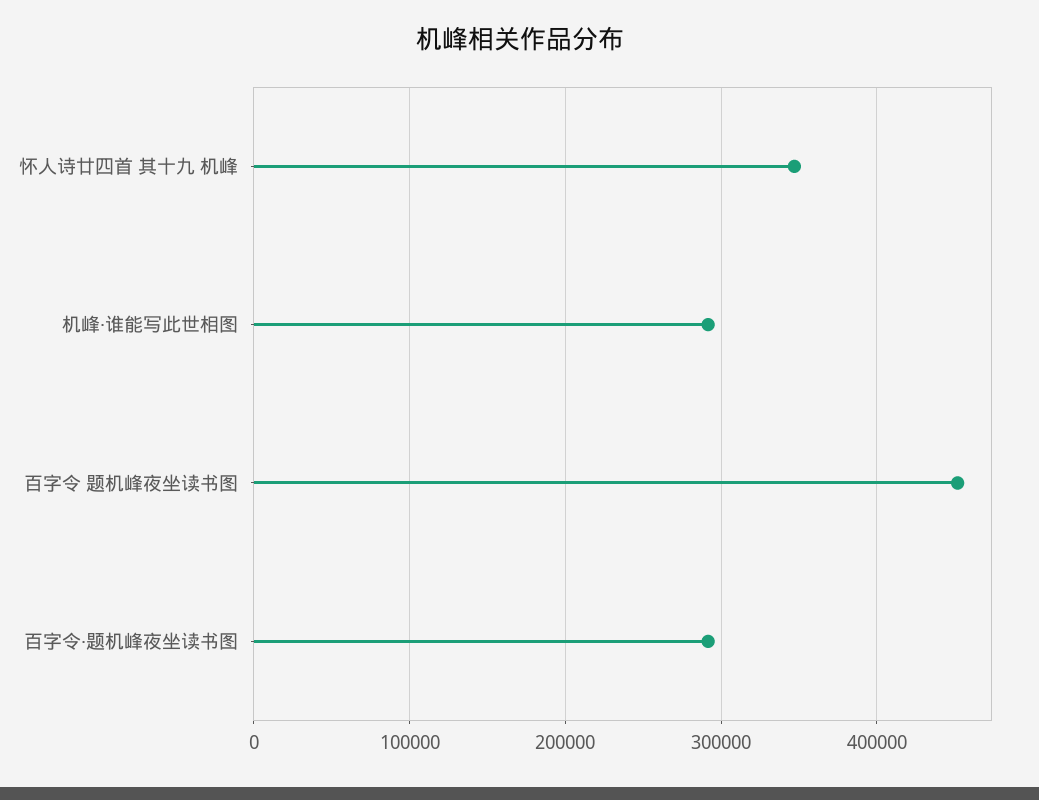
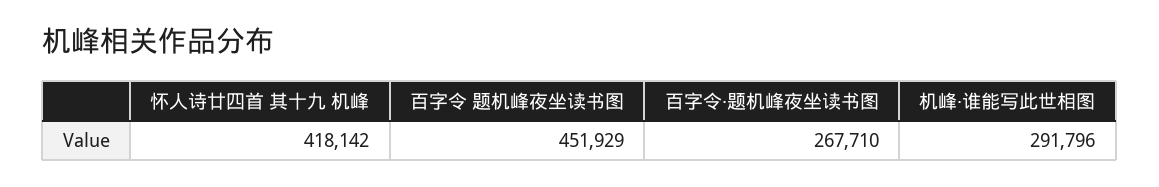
  {
-   "怀人诗廿四首 其十九 机峰": 350000,
+   "怀人诗廿四首 其十九 机峰": 418142,
    "机峰·谁能写此世相图": 291796,
    "百字令 题机峰夜坐读书图": 451929,
-   "百字令·题机峰夜坐读书图": 290000
+   "百字令·题机峰夜坐读书图": 267710
  }

